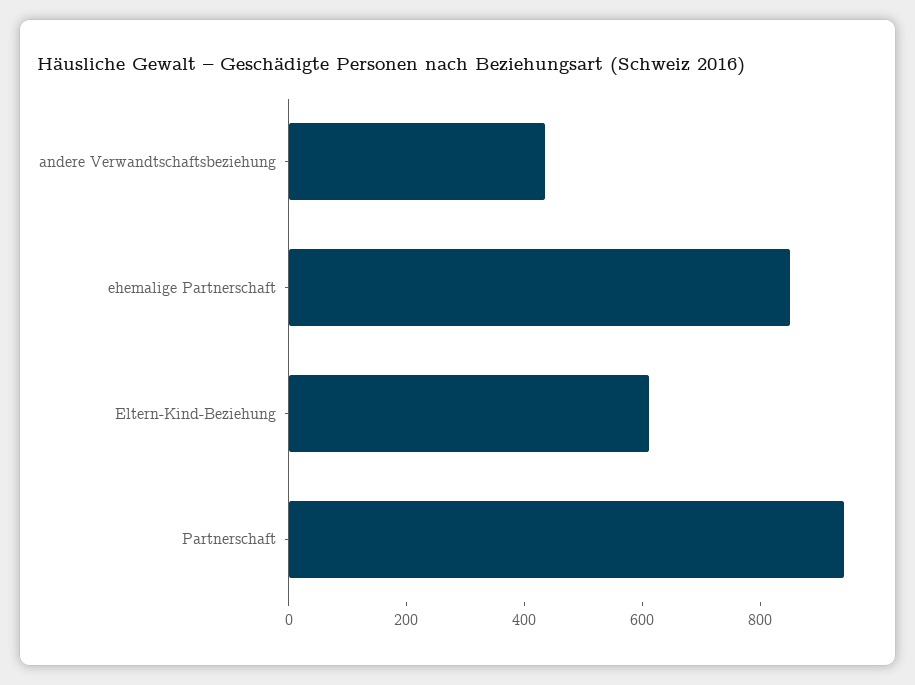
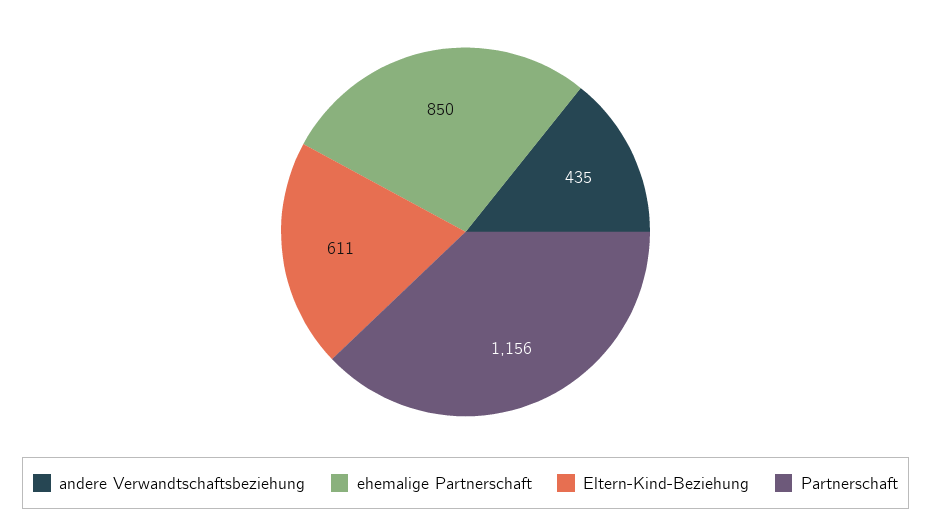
  {
    "andere Verwandtschaftsbeziehung": 435,
    "ehemalige Partnerschaft": 850,
    "Eltern-Kind-Beziehung": 611,
-   "Partnerschaft": 950
+   "Partnerschaft": 1156
  }

